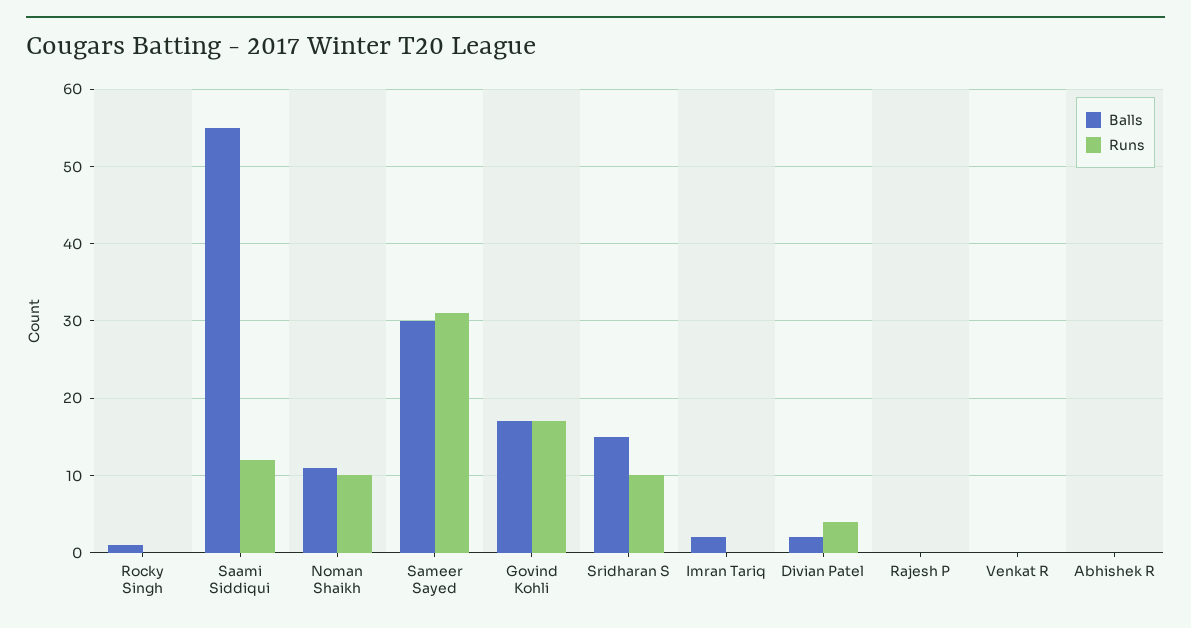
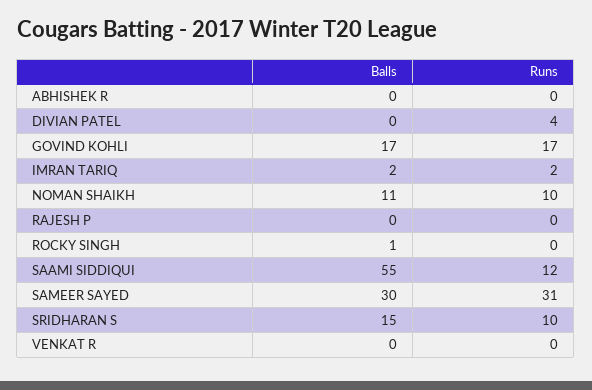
  {
    "Balls": {
      "Rocky Singh": 1,
      "Saami Siddiqui": 55,
      "Noman Shaikh": 11,
      "Sameer Sayed": 30,
      "Govind Kohli": 17,
      "Sridharan S": 15,
      "Imran Tariq": 2,
-     "Divian Patel": 2,
+     "Divian Patel": 0,
      "Rajesh P": 0,
      "Venkat R": 0,
      "Abhishek R": 0
    },
    "Runs": {
      "Rocky Singh": 0,
      "Saami Siddiqui": 12,
      "Noman Shaikh": 10,
      "Sameer Sayed": 31,
      "Govind Kohli": 17,
      "Sridharan S": 10,
-     "Imran Tariq": 0,
+     "Imran Tariq": 2,
      "Divian Patel": 4,
      "Rajesh P": 0,
      "Venkat R": 0,
      "Abhishek R": 0
    }
  }

